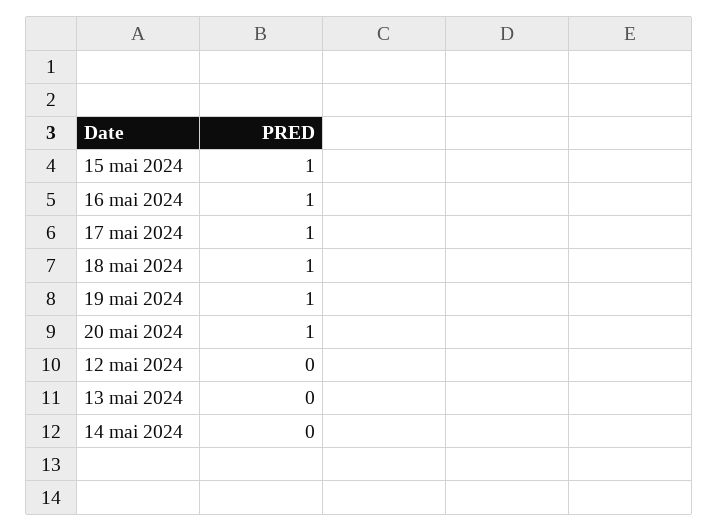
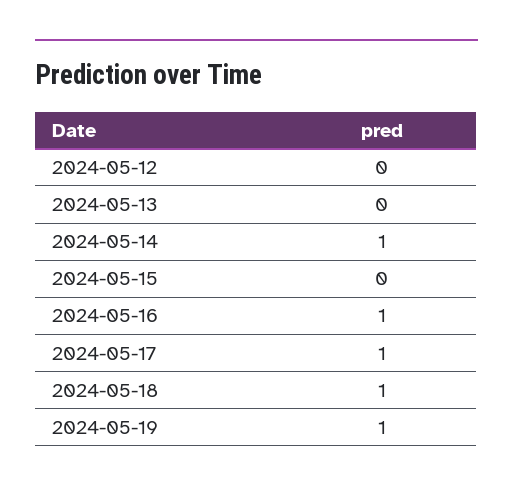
  {
-   "15 mai 2024": 1,
+   "15 mai 2024": 0,
    "16 mai 2024": 1,
    "17 mai 2024": 1,
    "18 mai 2024": 1,
    "19 mai 2024": 1,
-   "20 mai 2024": 1,
    "12 mai 2024": 0,
    "13 mai 2024": 0,
-   "14 mai 2024": 0
+   "14 mai 2024": 1
  }

